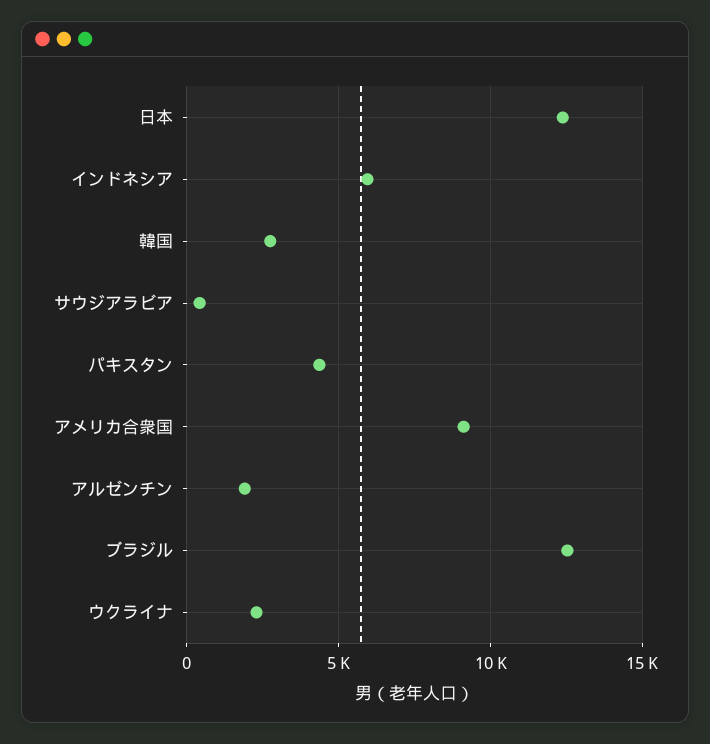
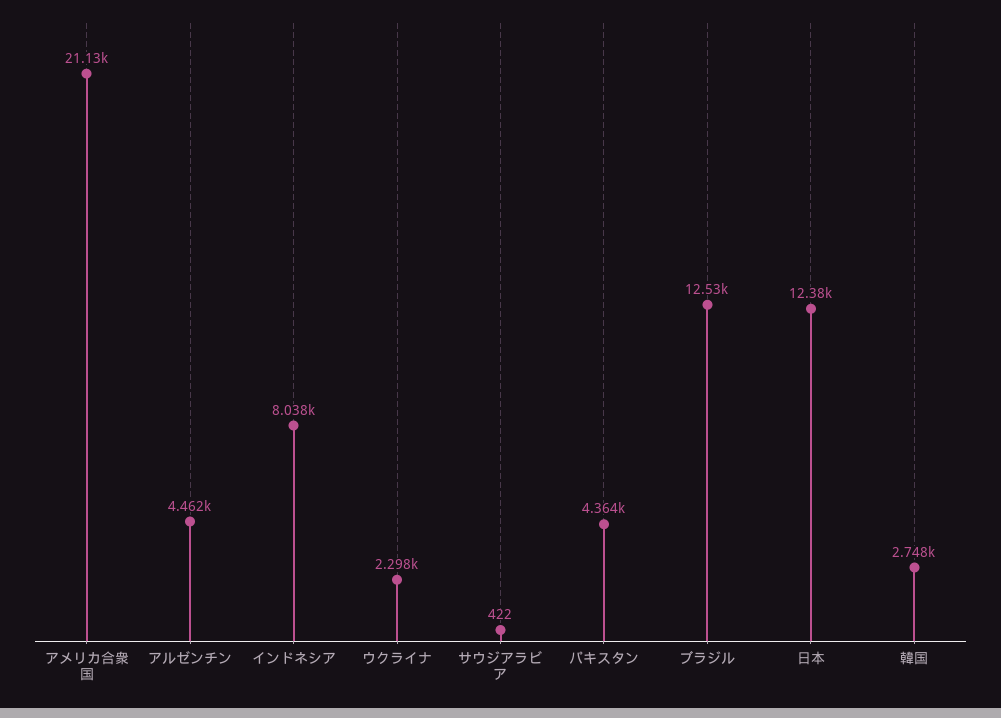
  {
    "日本": 12380,
-   "インドネシア": 6000,
+   "インドネシア": 8038,
    "韓国": 2748,
    "サウジアラビア": 422,
    "パキスタン": 4364,
-   "アメリカ合衆国": 9000,
+   "アメリカ合衆国": 21130,
-   "アルゼンチン": 2000,
+   "アルゼンチン": 4462,
    "ブラジル": 12530,
    "ウクライナ": 2298
  }

